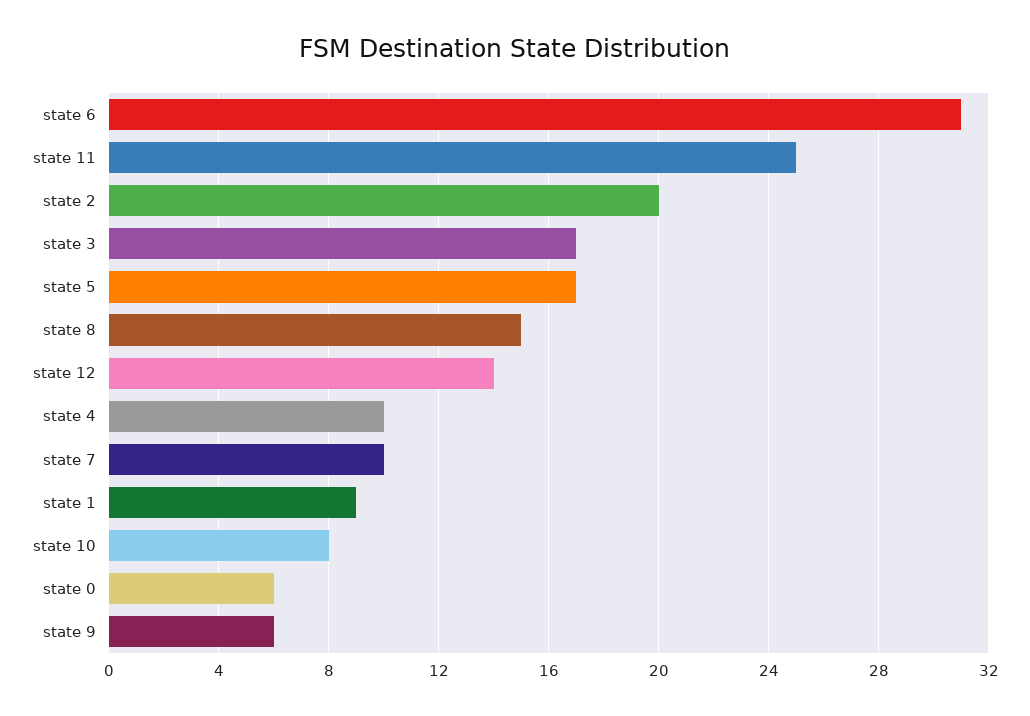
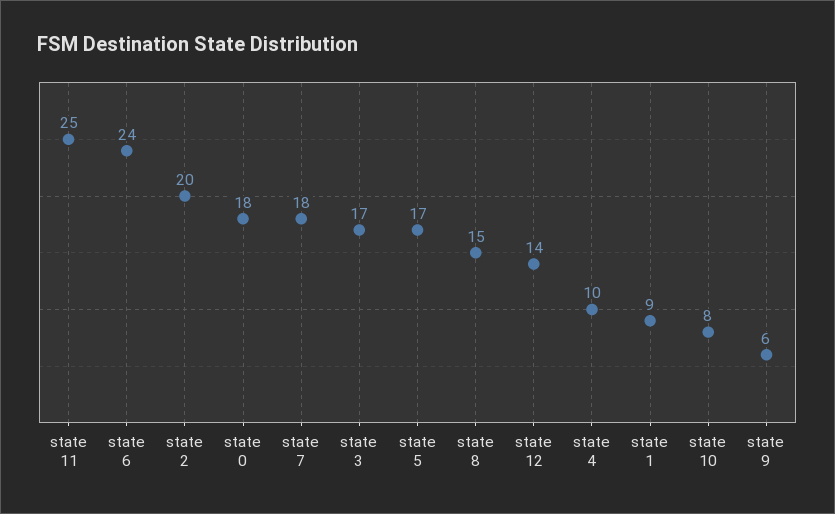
  {
-   "state 6": 31,
+   "state 6": 24,
    "state 11": 25,
    "state 2": 20,
    "state 3": 17,
    "state 5": 17,
    "state 8": 15,
    "state 12": 14,
    "state 4": 10,
-   "state 7": 10,
+   "state 7": 18,
    "state 1": 9,
    "state 10": 8,
-   "state 0": 6,
+   "state 0": 18,
    "state 9": 6
  }

